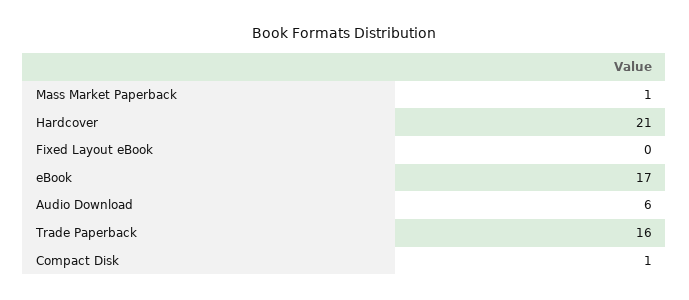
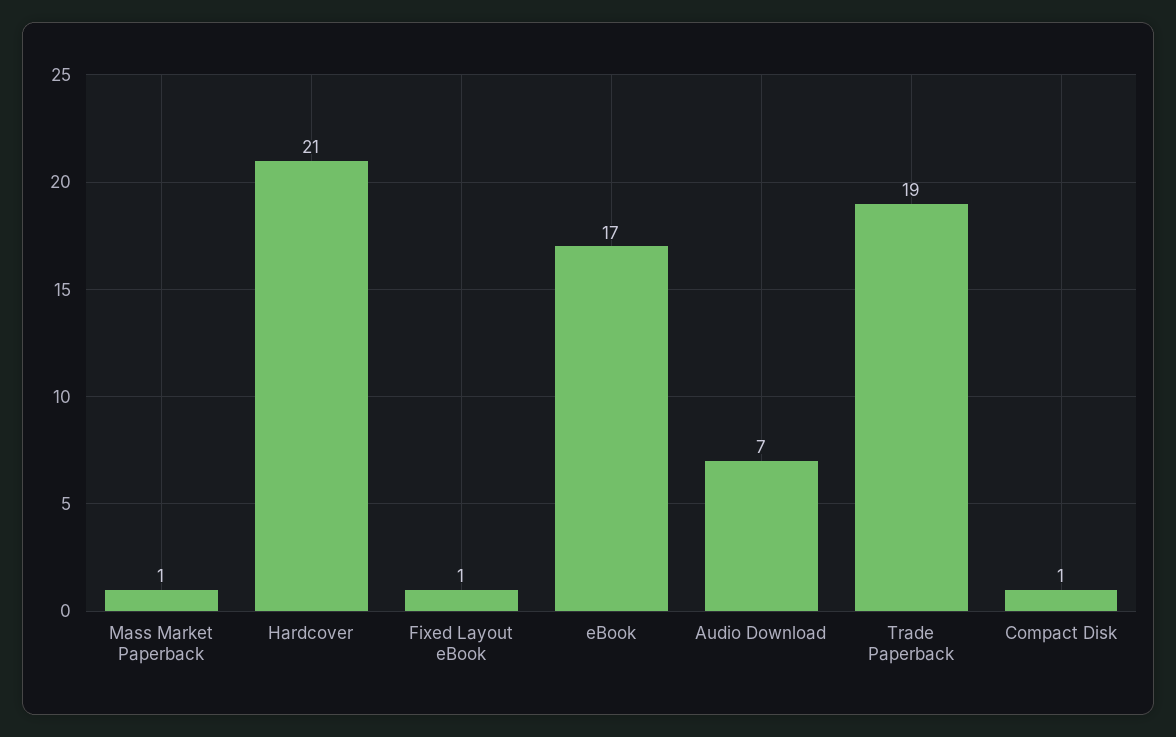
  {
    "Mass Market Paperback": 1,
    "Hardcover": 21,
-   "Fixed Layout eBook": 0,
+   "Fixed Layout eBook": 1,
    "eBook": 17,
-   "Audio Download": 6,
+   "Audio Download": 7,
-   "Trade Paperback": 16,
+   "Trade Paperback": 19,
    "Compact Disk": 1
  }

